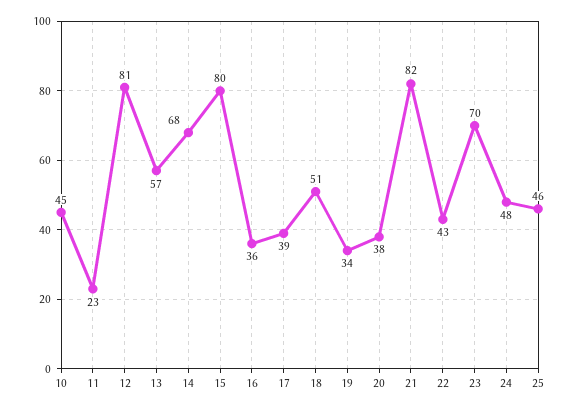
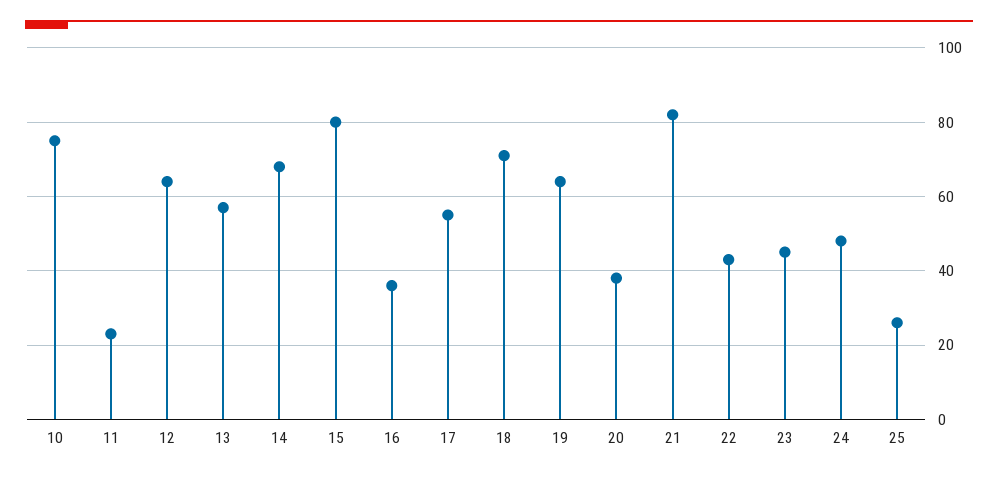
  {
-   "10": 45,
+   "10": 75,
    "11": 23,
-   "12": 81,
+   "12": 65,
    "13": 57,
    "14": 68,
    "15": 80,
    "16": 36,
-   "17": 39,
+   "17": 55,
-   "18": 51,
+   "18": 70,
-   "19": 34,
+   "19": 65,
    "20": 38,
    "21": 82,
    "22": 43,
-   "23": 70,
+   "23": 45,
    "24": 48,
-   "25": 46
+   "25": 25
  }

